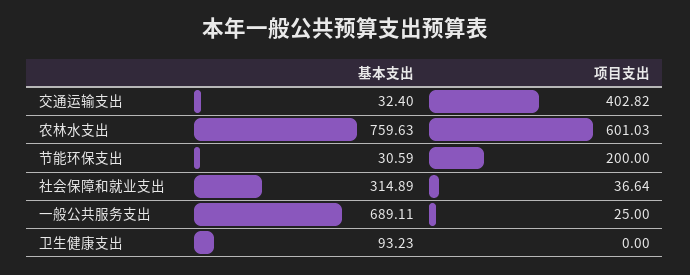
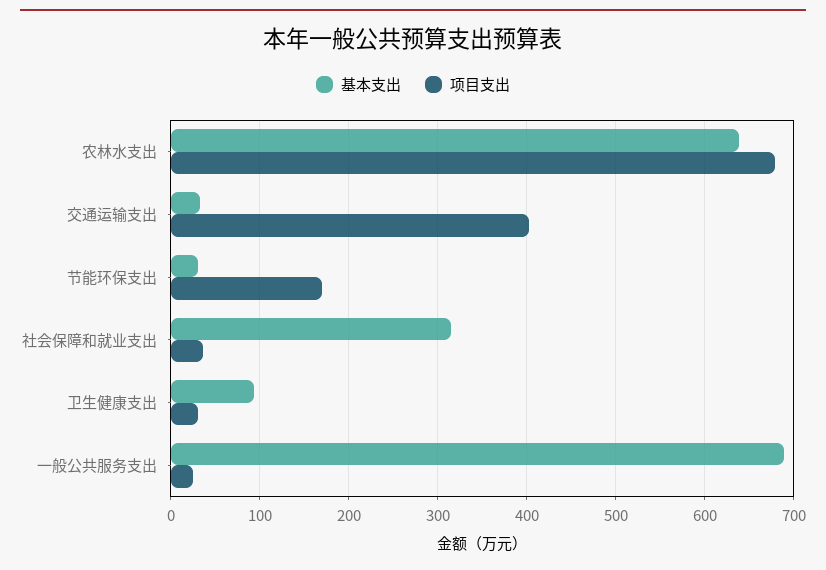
  {
    "基本支出": {
      "交通运输支出": 32.4,
-     "农林水支出": 759.63,
+     "农林水支出": 640,
      "节能环保支出": 30.59,
      "社会保障和就业支出": 314.89,
      "一般公共服务支出": 689.11,
      "卫生健康支出": 93.23
    },
    "项目支出": {
      "交通运输支出": 402.82,
-     "农林水支出": 601.03,
+     "农林水支出": 680,
-     "节能环保支出": 200,
+     "节能环保支出": 170,
      "社会保障和就业支出": 36.64,
      "一般公共服务支出": 25,
-     "卫生健康支出": 0
+     "卫生健康支出": 30
    }
  }

